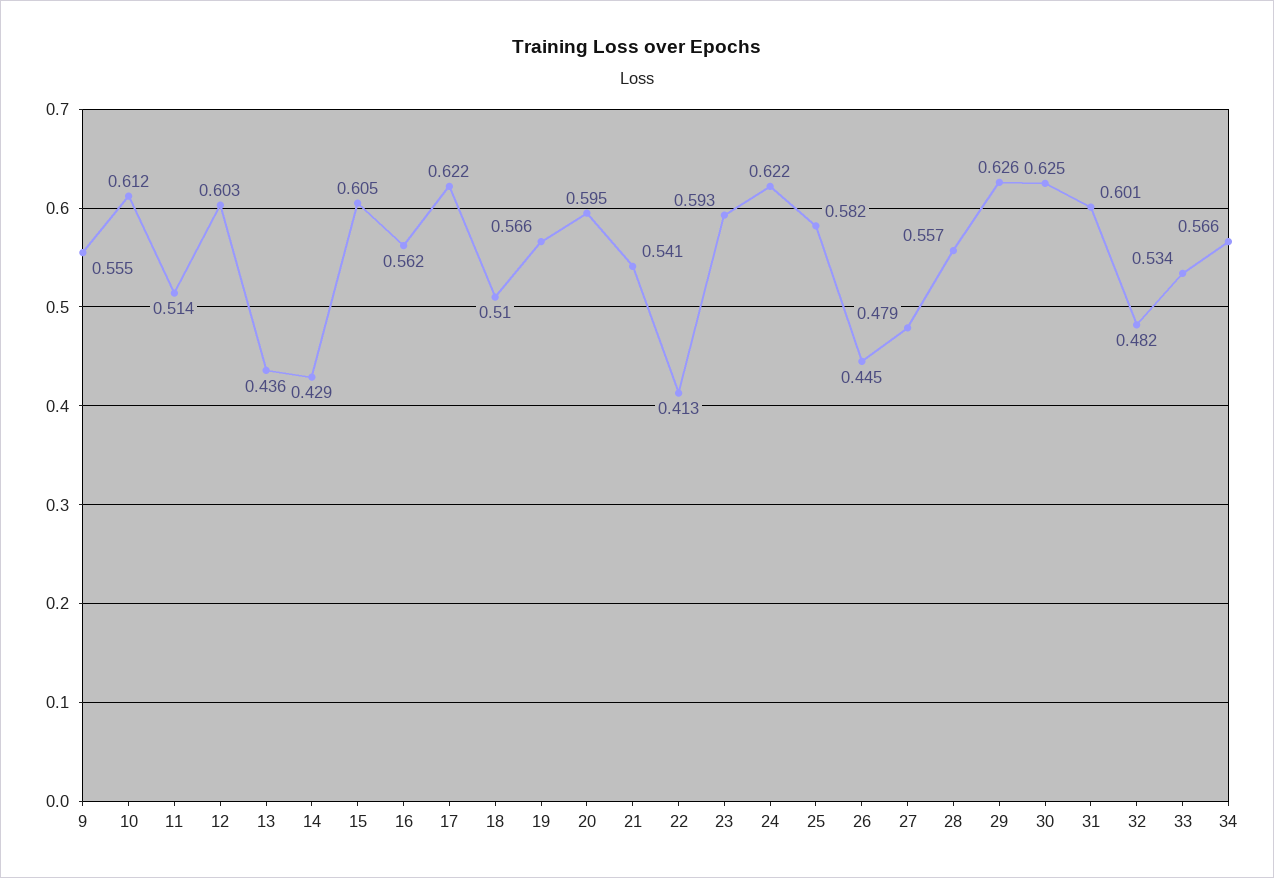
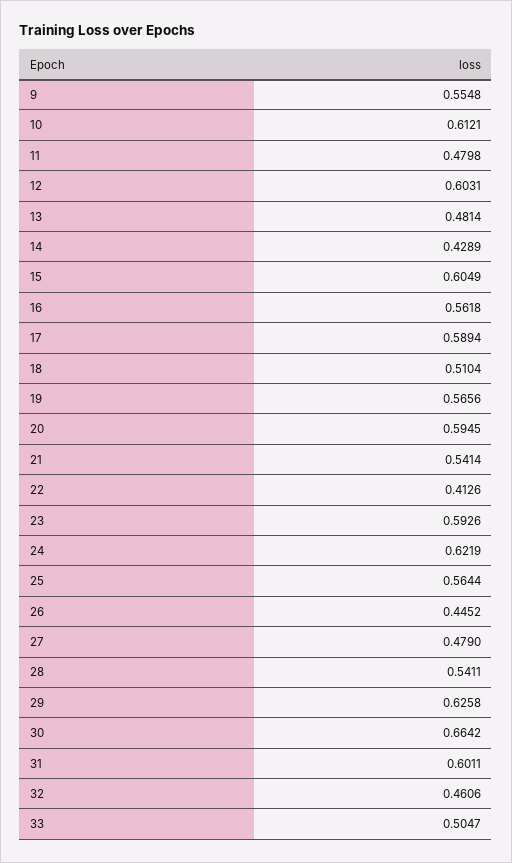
  {
    "9": 0.5548,
    "10": 0.6121,
-   "11": 0.514,
+   "11": 0.4798,
    "12": 0.6031,
-   "13": 0.436,
+   "13": 0.4814,
    "14": 0.4289,
    "15": 0.6049,
    "16": 0.5618,
-   "17": 0.622,
+   "17": 0.5894,
    "18": 0.5104,
    "19": 0.5656,
    "20": 0.5945,
    "21": 0.5414,
    "22": 0.4126,
    "23": 0.5926,
    "24": 0.6219,
-   "25": 0.582,
+   "25": 0.5644,
    "26": 0.4452,
    "27": 0.479,
-   "28": 0.557,
+   "28": 0.5411,
    "29": 0.6258,
-   "30": 0.625,
+   "30": 0.6642,
    "31": 0.6011,
-   "32": 0.482,
+   "32": 0.4606,
-   "33": 0.534,
+   "33": 0.5047
-   "34": 0.566
  }

